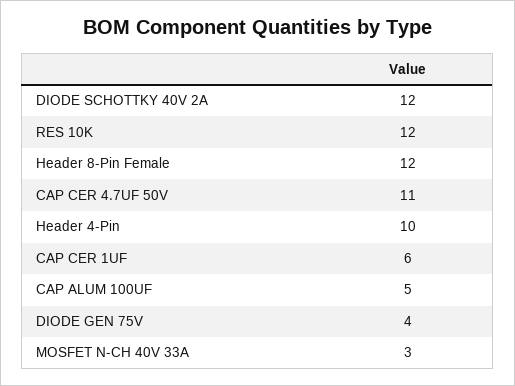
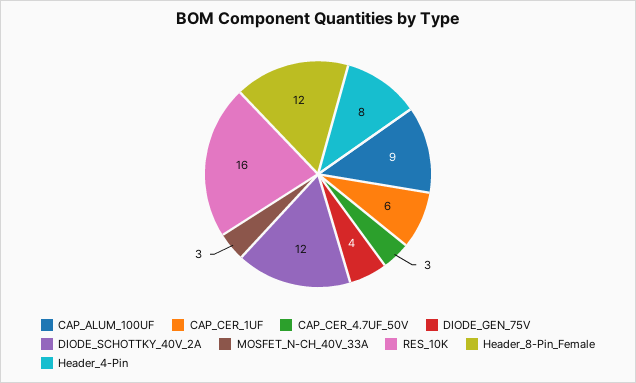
  {
    "DIODE SCHOTTKY 40V 2A": 12,
-   "RES 10K": 12,
+   "RES 10K": 16,
    "Header 8-Pin Female": 12,
-   "CAP CER 4.7UF 50V": 11,
+   "CAP CER 4.7UF 50V": 3,
-   "Header 4-Pin": 10,
+   "Header 4-Pin": 8,
    "CAP CER 1UF": 6,
-   "CAP ALUM 100UF": 5,
+   "CAP ALUM 100UF": 9,
    "DIODE GEN 75V": 4,
    "MOSFET N-CH 40V 33A": 3
  }

